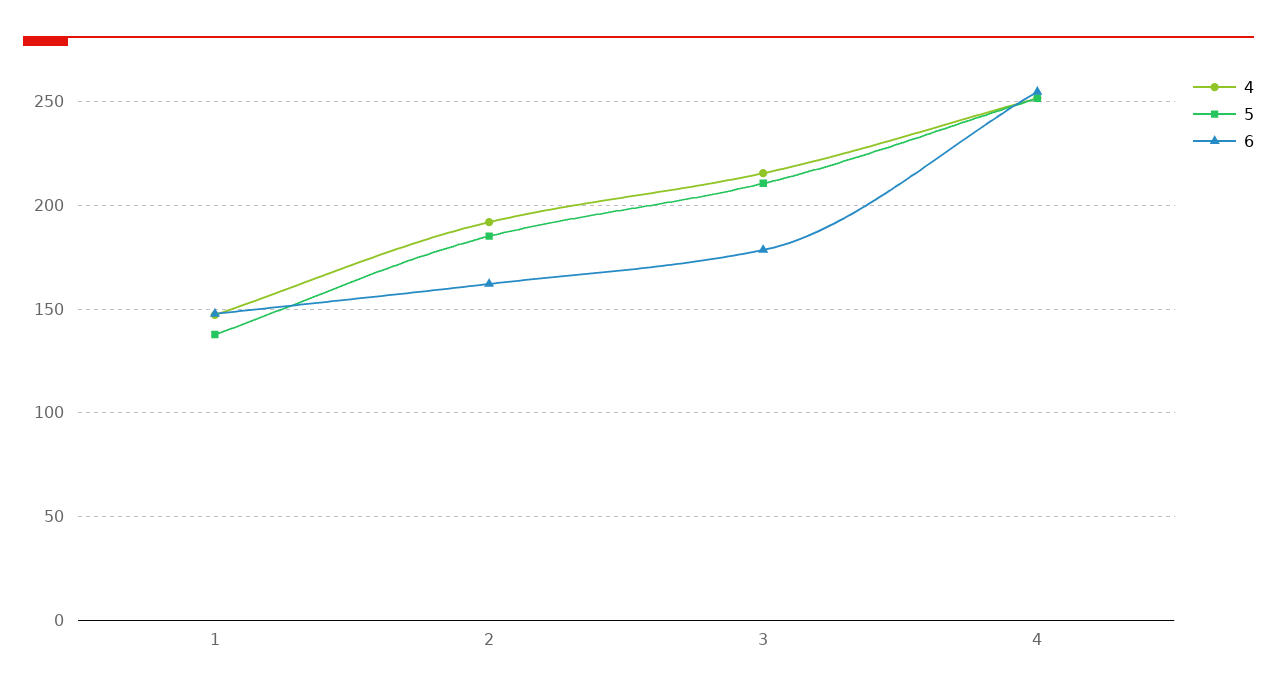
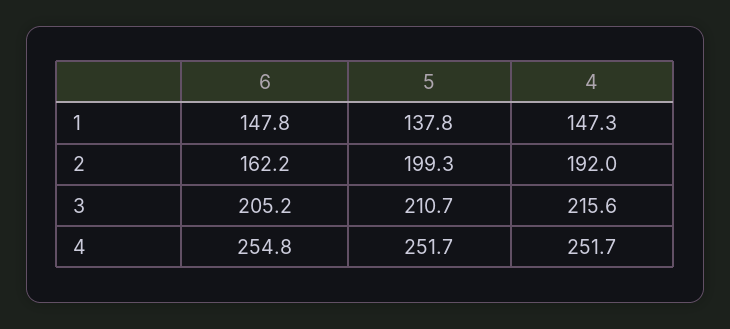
  {
    "4": {
      "1": 147.3,
      "2": 192,
      "3": 215.6,
      "4": 251.7
    },
    "5": {
      "1": 137.8,
-     "2": 185,
+     "2": 199.3,
      "3": 210.7,
      "4": 251.7
    },
    "6": {
      "1": 147.8,
      "2": 162.2,
-     "3": 180,
+     "3": 205.2,
      "4": 254.8
    }
  }

